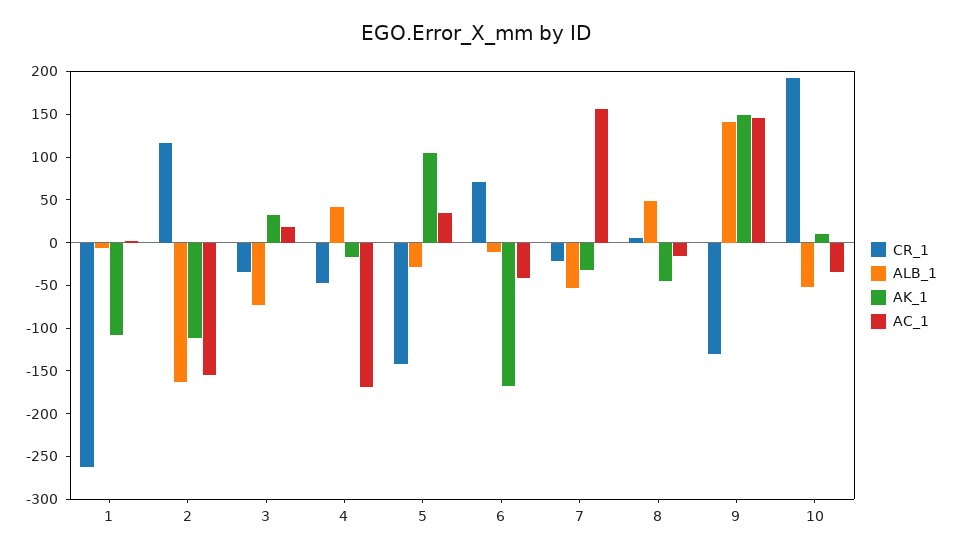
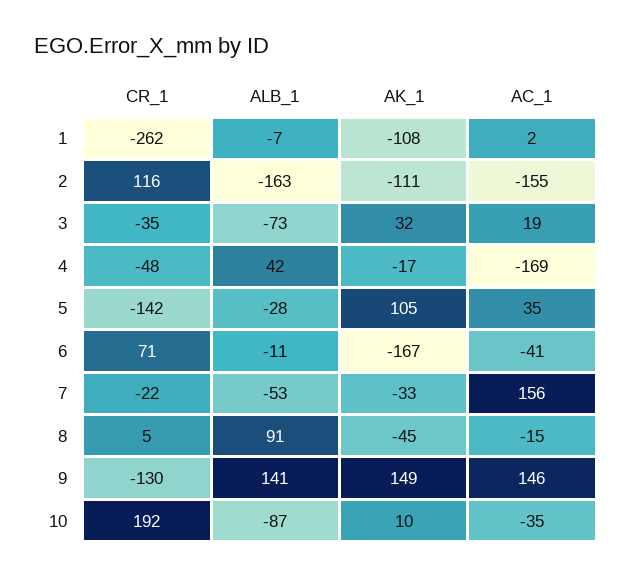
  {
    "CR_1": {
      "1": -262,
      "2": 116,
      "3": -35,
      "4": -48,
      "5": -142,
      "6": 71,
      "7": -22,
      "8": 5,
      "9": -130,
      "10": 192
    },
    "ALB_1": {
      "1": -7,
      "2": -163,
      "3": -73,
      "4": 42,
      "5": -28,
      "6": -11,
      "7": -53,
-     "8": 50,
+     "8": 91,
      "9": 141,
-     "10": -50
+     "10": -87
    },
    "AK_1": {
      "1": -108,
      "2": -111,
      "3": 32,
      "4": -17,
      "5": 105,
      "6": -167,
      "7": -33,
      "8": -45,
      "9": 149,
      "10": 10
    },
    "AC_1": {
      "1": 2,
      "2": -155,
      "3": 19,
      "4": -169,
      "5": 35,
      "6": -41,
      "7": 156,
      "8": -15,
      "9": 146,
      "10": -35
    }
  }

